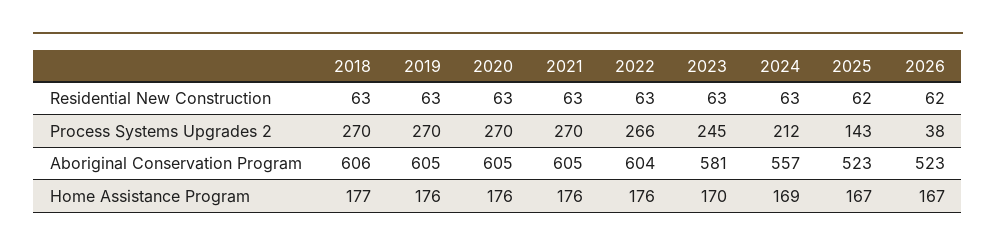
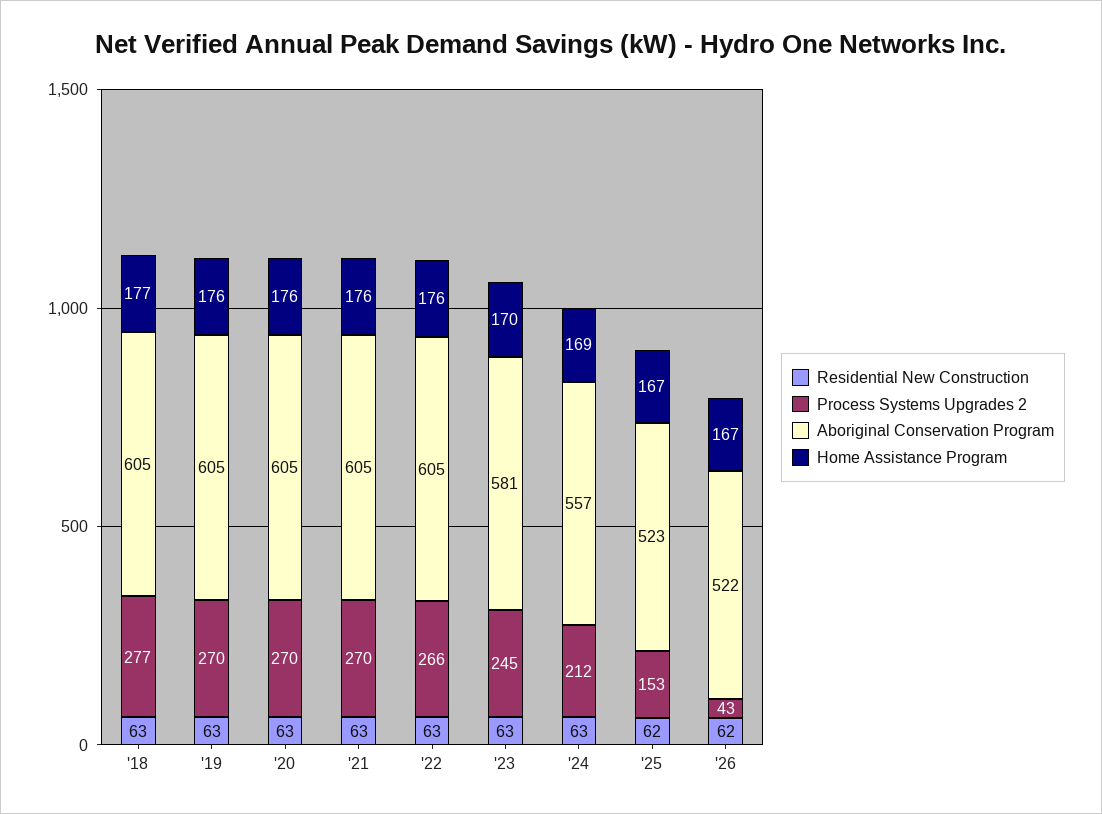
  {
    "Residential New Construction": {
      "2018": 63,
      "2019": 63,
      "2020": 63,
      "2021": 63,
      "2022": 63,
      "2023": 63,
      "2024": 63,
      "2025": 62,
      "2026": 62
    },
    "Process Systems Upgrades 2": {
-     "2018": 270,
+     "2018": 277,
      "2019": 270,
      "2020": 270,
      "2021": 270,
      "2022": 266,
      "2023": 245,
      "2024": 212,
-     "2025": 143,
+     "2025": 153,
-     "2026": 38
+     "2026": 43
    },
    "Aboriginal Conservation Program": {
-     "2018": 606,
+     "2018": 605,
      "2019": 605,
      "2020": 605,
      "2021": 605,
-     "2022": 604,
+     "2022": 605,
      "2023": 581,
      "2024": 557,
      "2025": 523,
-     "2026": 523
+     "2026": 522
    },
    "Home Assistance Program": {
      "2018": 177,
      "2019": 176,
      "2020": 176,
      "2021": 176,
      "2022": 176,
      "2023": 170,
      "2024": 169,
      "2025": 167,
      "2026": 167
    }
  }

